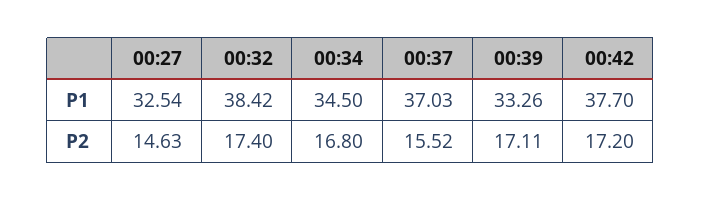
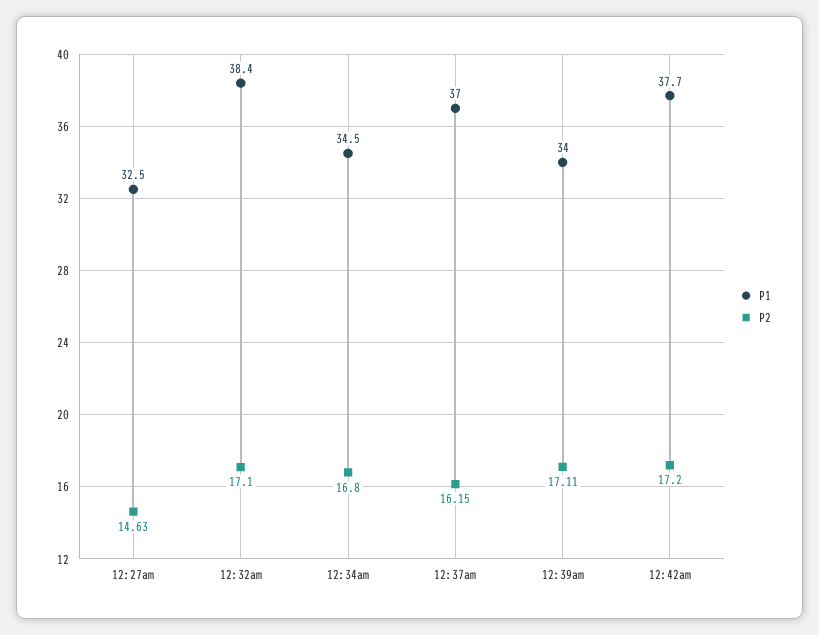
  {
    "P1": {
      "00:27": 32.54,
      "00:32": 38.42,
      "00:34": 34.5,
      "00:37": 37.03,
-     "00:39": 33.26,
+     "00:39": 34,
      "00:42": 37.7
    },
    "P2": {
      "00:27": 14.63,
-     "00:32": 17.4,
+     "00:32": 17.1,
      "00:34": 16.8,
-     "00:37": 15.52,
+     "00:37": 16.15,
      "00:39": 17.11,
      "00:42": 17.2
    }
  }

